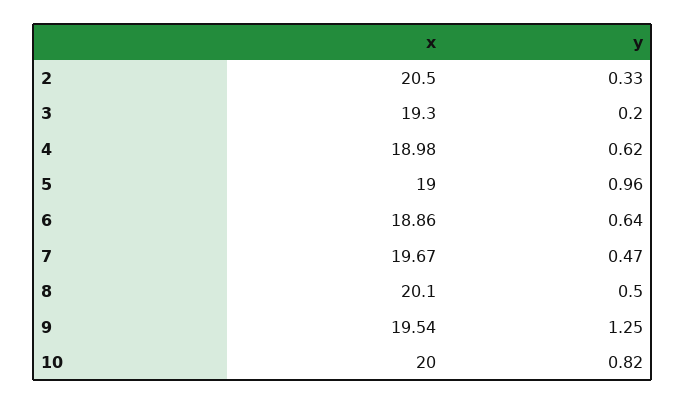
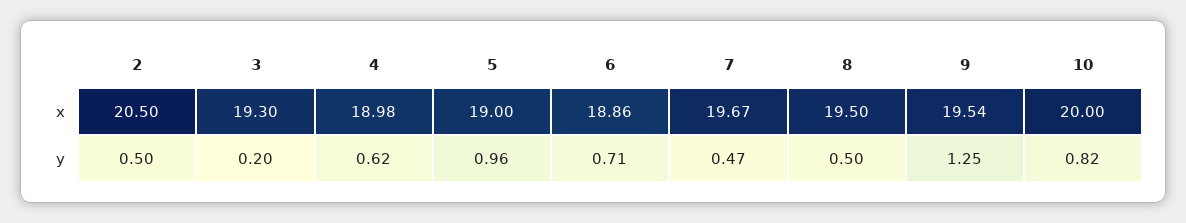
  {
    "x": {
      "2": 20.5,
      "3": 19.3,
      "4": 18.98,
      "5": 19,
      "6": 18.86,
      "7": 19.67,
-     "8": 20.1,
+     "8": 19.5,
      "9": 19.54,
      "10": 20
    },
    "y": {
-     "2": 0.33,
+     "2": 0.5,
      "3": 0.2,
      "4": 0.62,
      "5": 0.96,
-     "6": 0.64,
+     "6": 0.71,
      "7": 0.47,
      "8": 0.5,
      "9": 1.25,
      "10": 0.82
    }
  }

